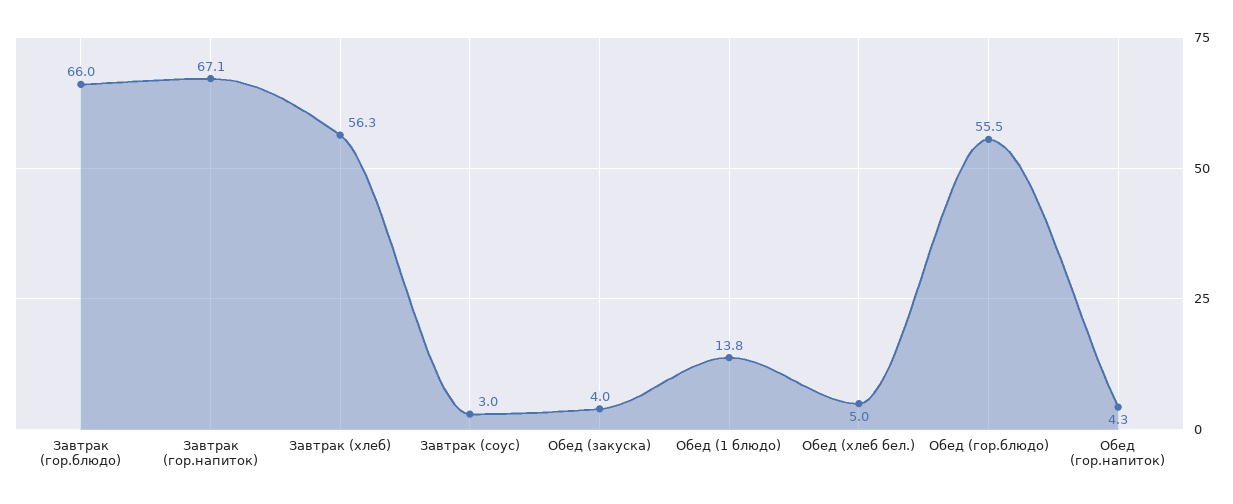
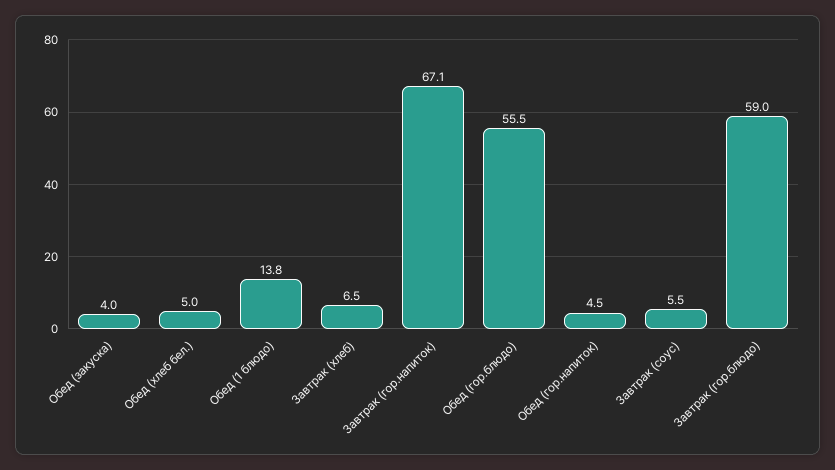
  {
-   "Завтрак (гор.блюдо)": 66,
+   "Завтрак (гор.блюдо)": 59,
    "Завтрак (гор.напиток)": 67.1,
-   "Завтрак (хлеб)": 56.3,
+   "Завтрак (хлеб)": 6.5,
-   "Завтрак (соус)": 3,
+   "Завтрак (соус)": 5.5,
    "Обед (закуска)": 4,
    "Обед (1 блюдо)": 13.8,
    "Обед (хлеб бел.)": 5,
    "Обед (гор.блюдо)": 55.5,
-   "Обед (гор.напиток)": 4.3
+   "Обед (гор.напиток)": 4.5
  }

